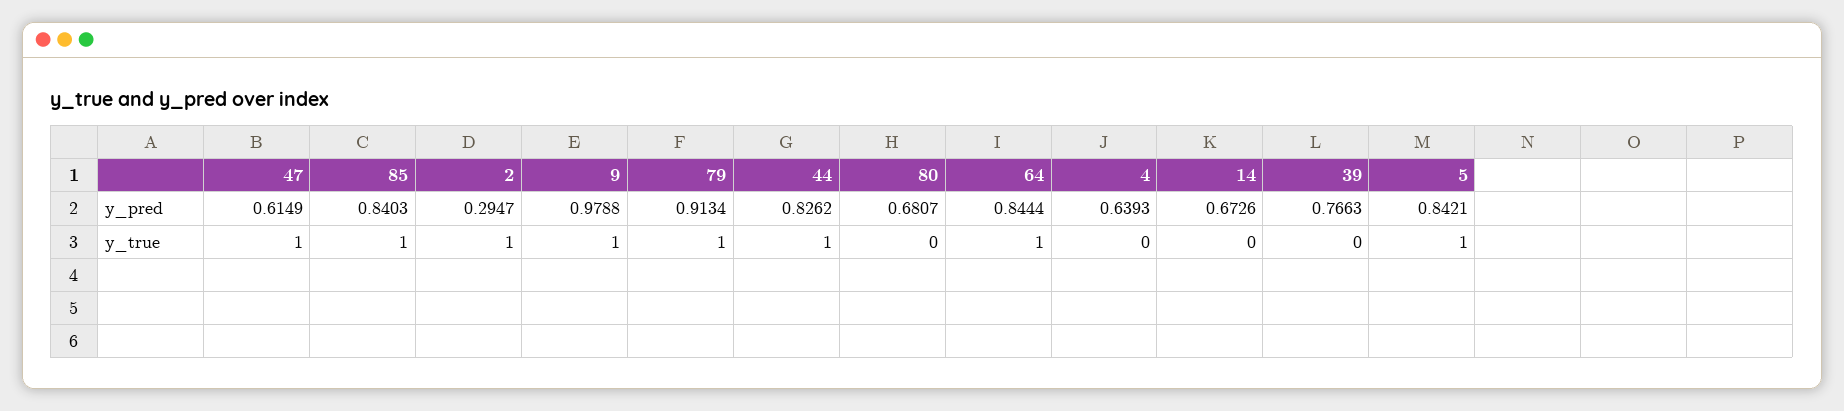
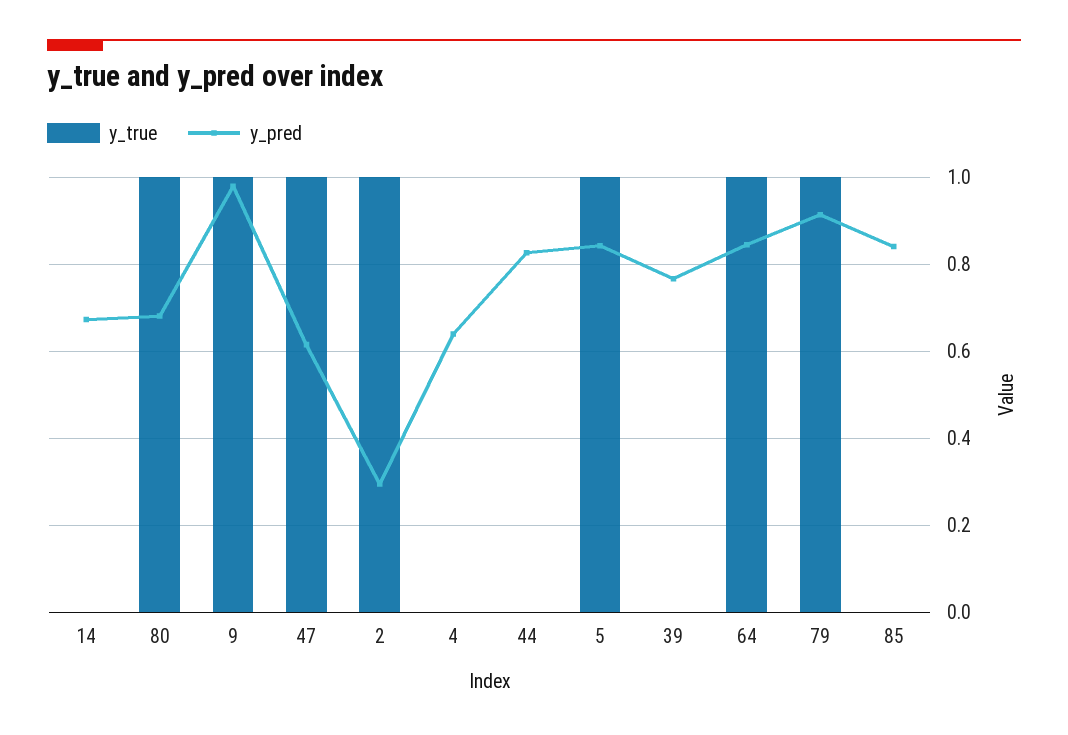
  {
    "y_pred": {
      "47": 0.6149,
      "85": 0.8403,
      "2": 0.2947,
      "9": 0.9788,
      "79": 0.9134,
      "44": 0.8262,
      "80": 0.6807,
      "64": 0.8444,
      "4": 0.6393,
      "14": 0.6726,
      "39": 0.7663,
      "5": 0.8421
    },
    "y_true": {
      "47": 1,
-     "85": 1,
+     "85": 0,
      "2": 1,
      "9": 1,
      "79": 1,
-     "44": 1,
+     "44": 0,
-     "80": 0,
+     "80": 1,
      "64": 1,
      "4": 0,
      "14": 0,
      "39": 0,
      "5": 1
    }
  }

